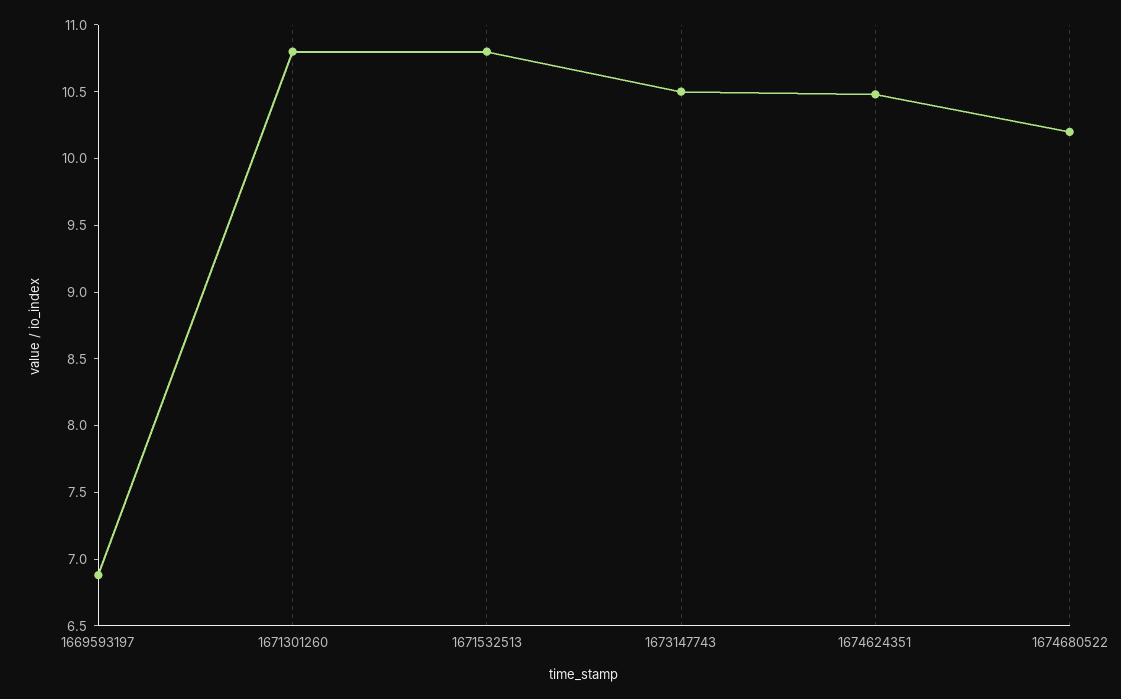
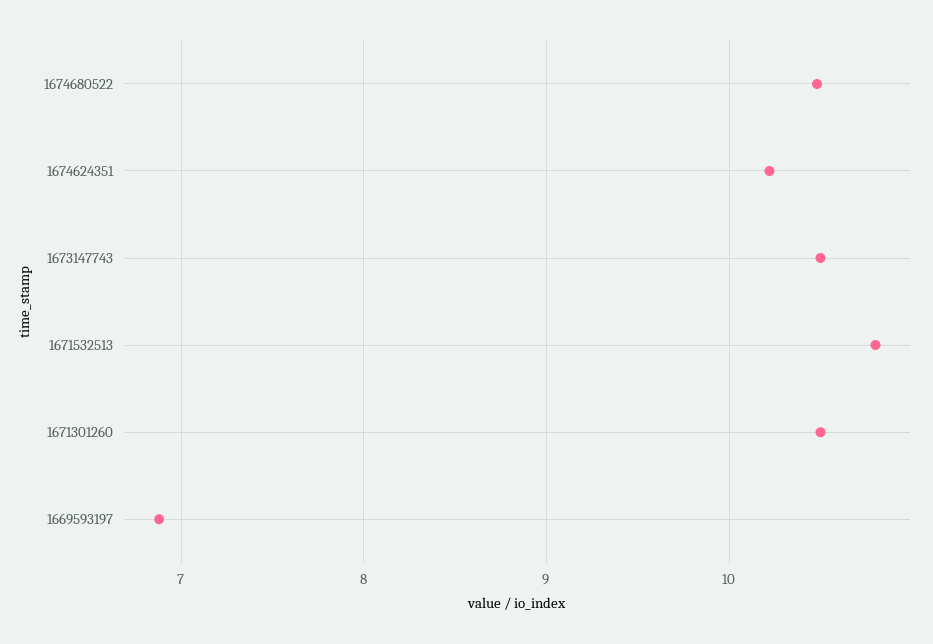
  {
    "1669593197": 6.9,
-   "1671301260": 10.8,
+   "1671301260": 10.5,
    "1671532513": 10.8,
    "1673147743": 10.5,
-   "1674624351": 10.5,
+   "1674624351": 10.2,
-   "1674680522": 10.2
+   "1674680522": 10.5
  }

